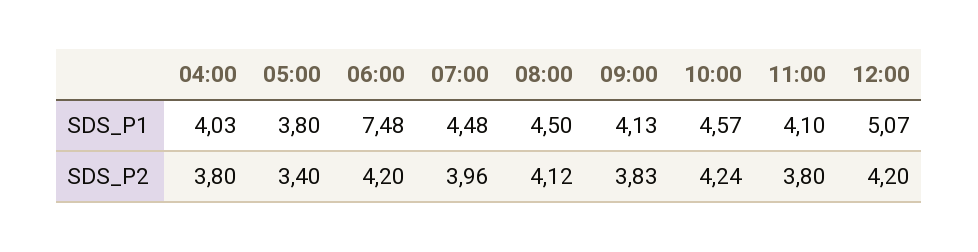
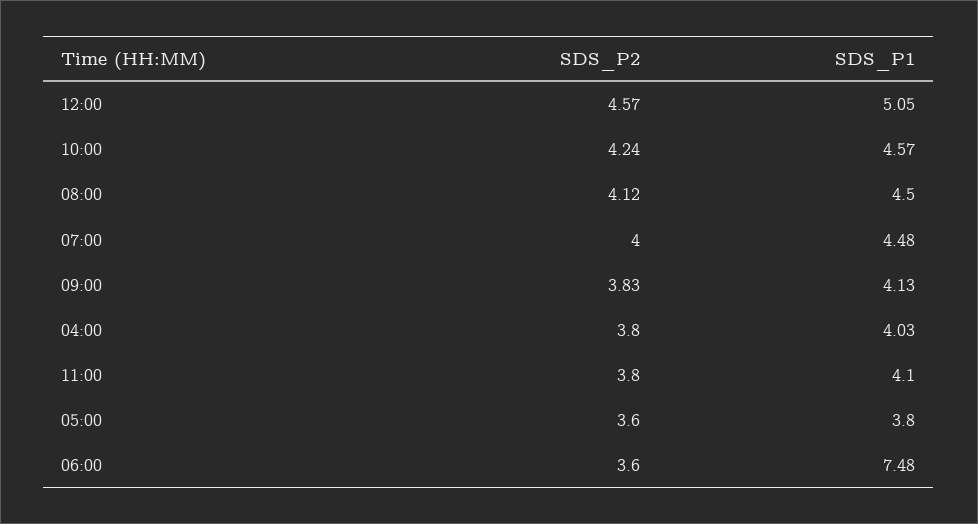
  {
    "04:00": {
      "SDS_P1": 4.03,
      "SDS_P2": 3.8
    },
    "05:00": {
      "SDS_P1": 3.8,
-     "SDS_P2": 3.4
+     "SDS_P2": 3.6
    },
    "06:00": {
      "SDS_P1": 7.48,
-     "SDS_P2": 4.2
+     "SDS_P2": 3.6
    },
    "07:00": {
      "SDS_P1": 4.48,
-     "SDS_P2": 3.96
+     "SDS_P2": 4
    },
    "08:00": {
      "SDS_P1": 4.5,
      "SDS_P2": 4.12
    },
    "09:00": {
      "SDS_P1": 4.13,
      "SDS_P2": 3.83
    },
    "10:00": {
      "SDS_P1": 4.57,
      "SDS_P2": 4.24
    },
    "11:00": {
      "SDS_P1": 4.1,
      "SDS_P2": 3.8
    },
    "12:00": {
-     "SDS_P1": 5.07,
+     "SDS_P1": 5.05,
-     "SDS_P2": 4.2
+     "SDS_P2": 4.57
    }
  }

